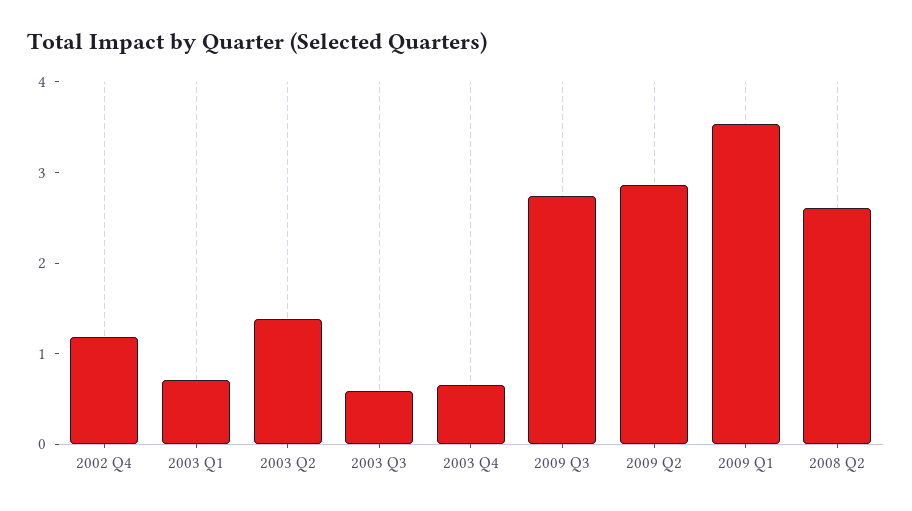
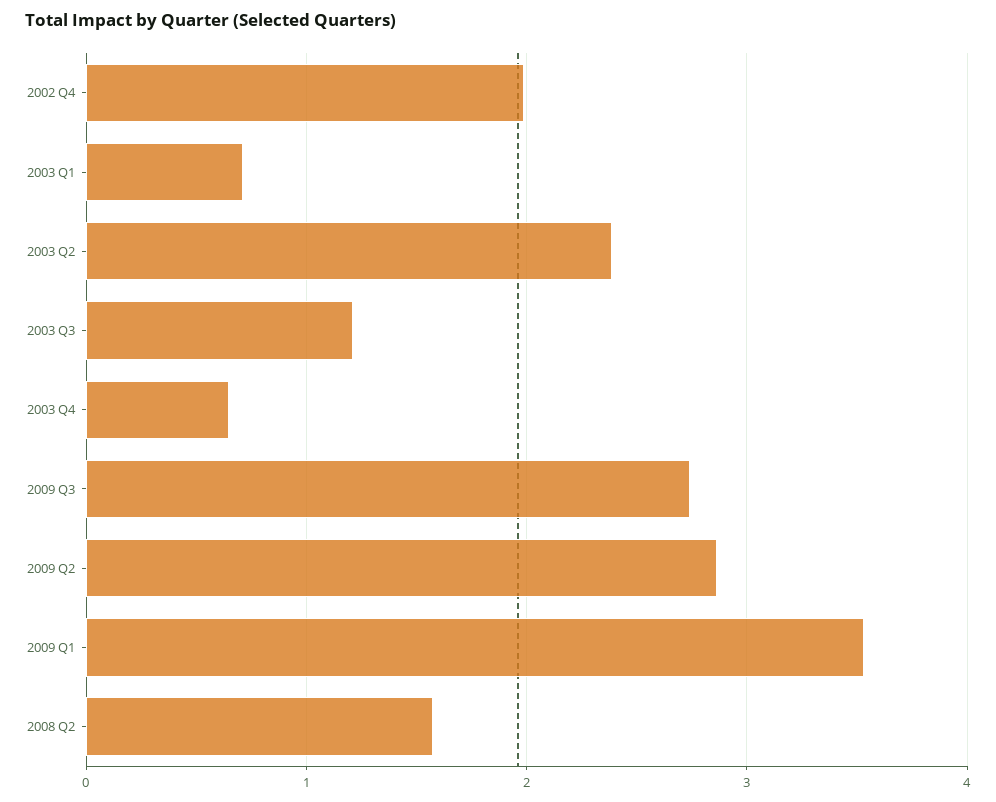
  {
-   "2002 Q4": 1.2,
+   "2002 Q4": 2,
    "2003 Q1": 0.7,
-   "2003 Q2": 1.4,
+   "2003 Q2": 2.4,
-   "2003 Q3": 0.6,
+   "2003 Q3": 1.2,
    "2003 Q4": 0.6,
    "2009 Q3": 2.7,
    "2009 Q2": 2.9,
    "2009 Q1": 3.5,
-   "2008 Q2": 2.6
+   "2008 Q2": 1.6
  }

